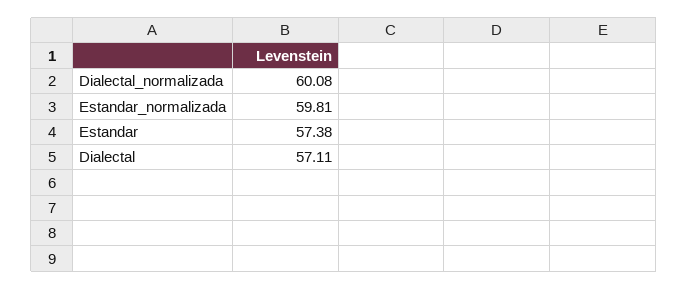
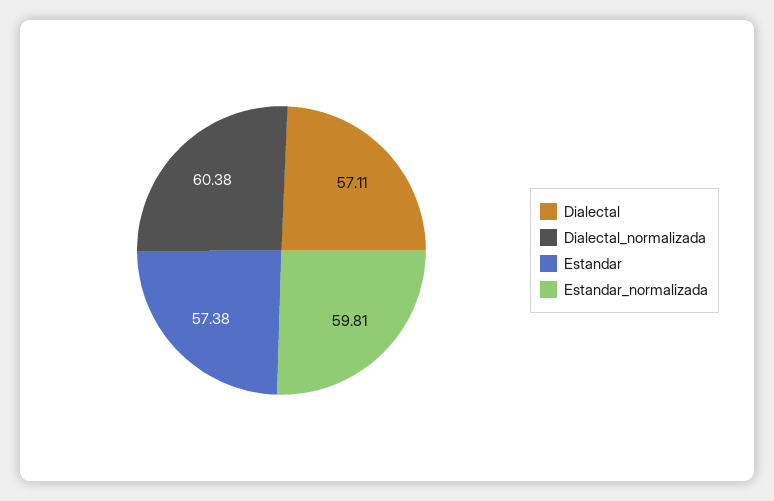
  {
-   "Dialectal_normalizada": 60.08,
+   "Dialectal_normalizada": 60.38,
    "Estandar_normalizada": 59.81,
    "Estandar": 57.38,
    "Dialectal": 57.11
  }

